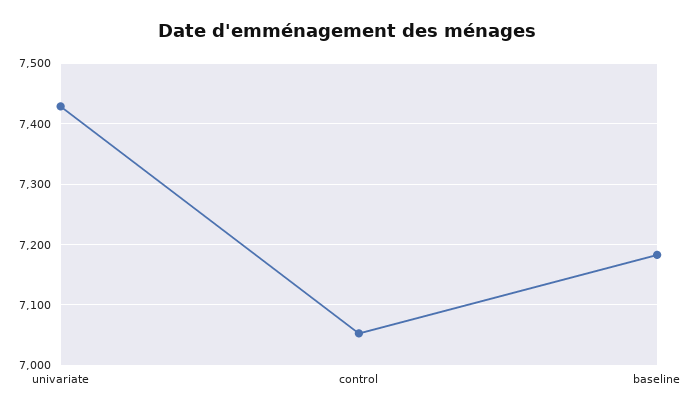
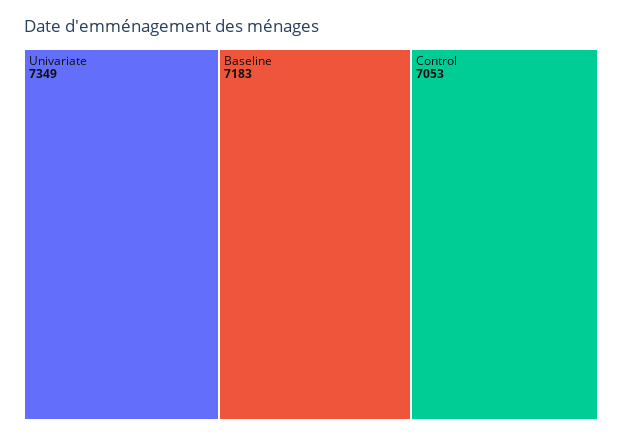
  {
-   "univariate": 7430,
+   "univariate": 7349,
    "control": 7053,
    "baseline": 7183
  }

